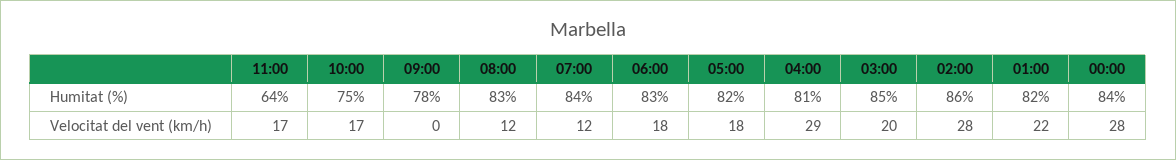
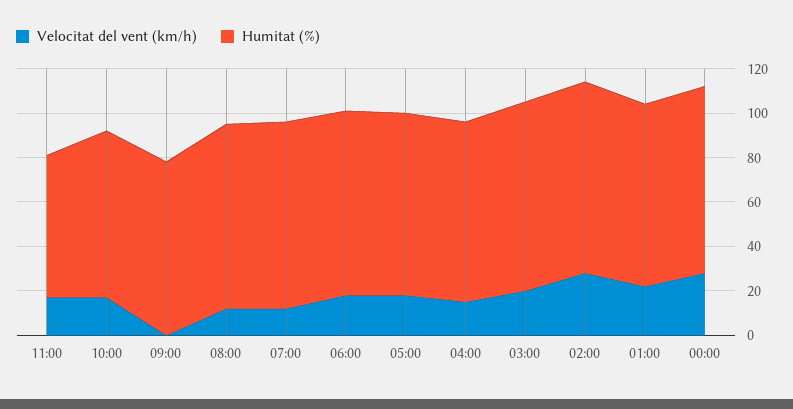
  {
    "Humitat (%)": {
      "11:00": 64,
      "10:00": 75,
      "09:00": 78,
      "08:00": 83,
      "07:00": 84,
      "06:00": 83,
      "05:00": 82,
      "04:00": 81,
      "03:00": 85,
      "02:00": 86,
      "01:00": 82,
      "00:00": 84
    },
    "Velocitat del vent (km/h)": {
      "11:00": 17,
      "10:00": 17,
      "09:00": 0,
      "08:00": 12,
      "07:00": 12,
      "06:00": 18,
      "05:00": 18,
-     "04:00": 29,
+     "04:00": 15,
      "03:00": 20,
      "02:00": 28,
      "01:00": 22,
      "00:00": 28
    }
  }

